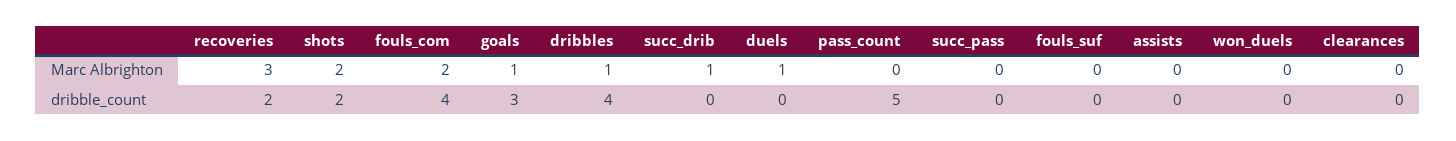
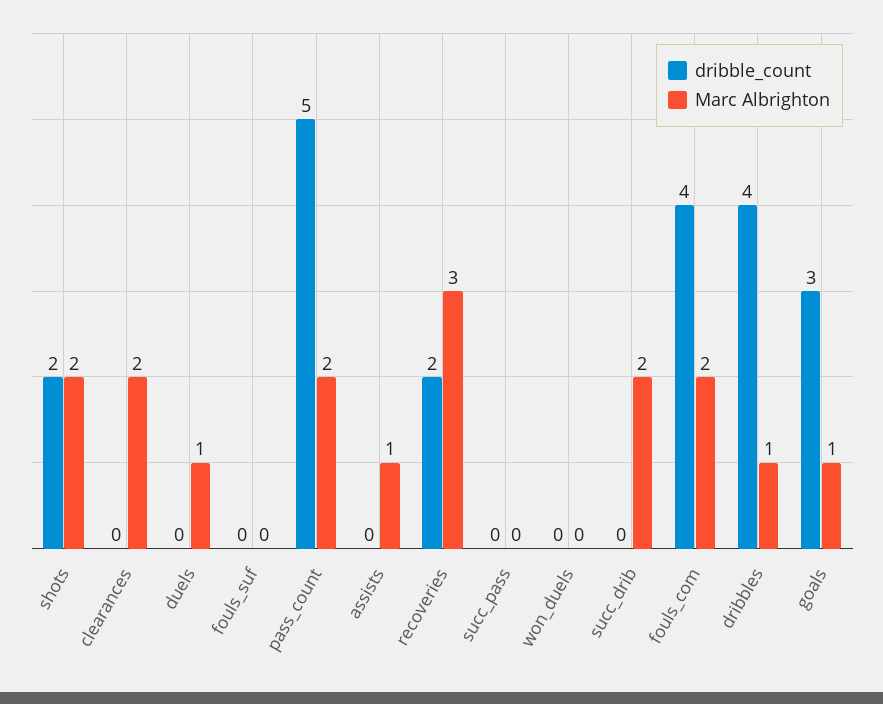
  {
    "Marc Albrighton": {
      "recoveries": 3,
      "shots": 2,
      "fouls_com": 2,
      "goals": 1,
      "dribbles": 1,
-     "succ_drib": 1,
+     "succ_drib": 2,
      "duels": 1,
-     "pass_count": 0,
+     "pass_count": 2,
      "succ_pass": 0,
      "fouls_suf": 0,
-     "assists": 0,
+     "assists": 1,
      "won_duels": 0,
-     "clearances": 0
+     "clearances": 2
    },
    "dribble_count": {
      "recoveries": 2,
      "shots": 2,
      "fouls_com": 4,
      "goals": 3,
      "dribbles": 4,
      "succ_drib": 0,
      "duels": 0,
      "pass_count": 5,
      "succ_pass": 0,
      "fouls_suf": 0,
      "assists": 0,
      "won_duels": 0,
      "clearances": 0
    }
  }

